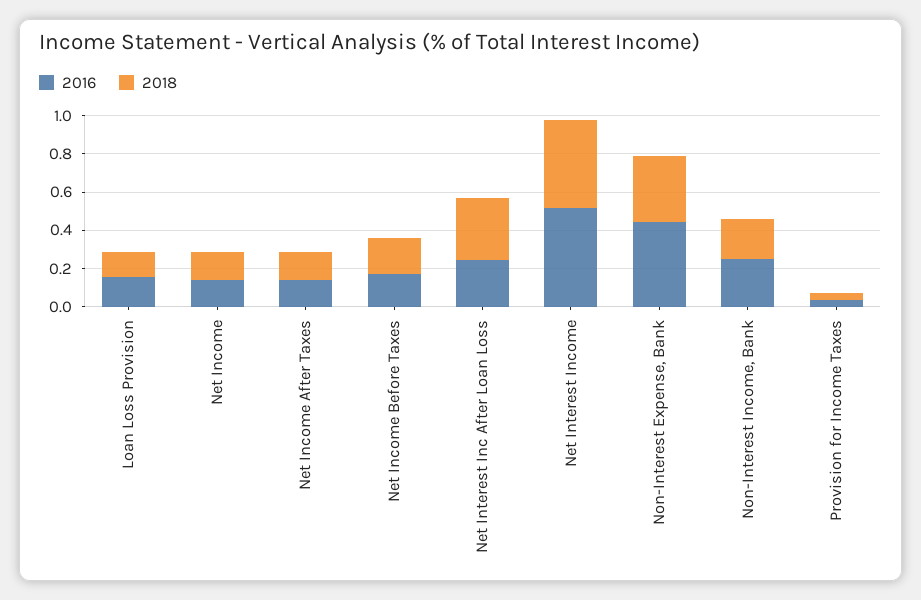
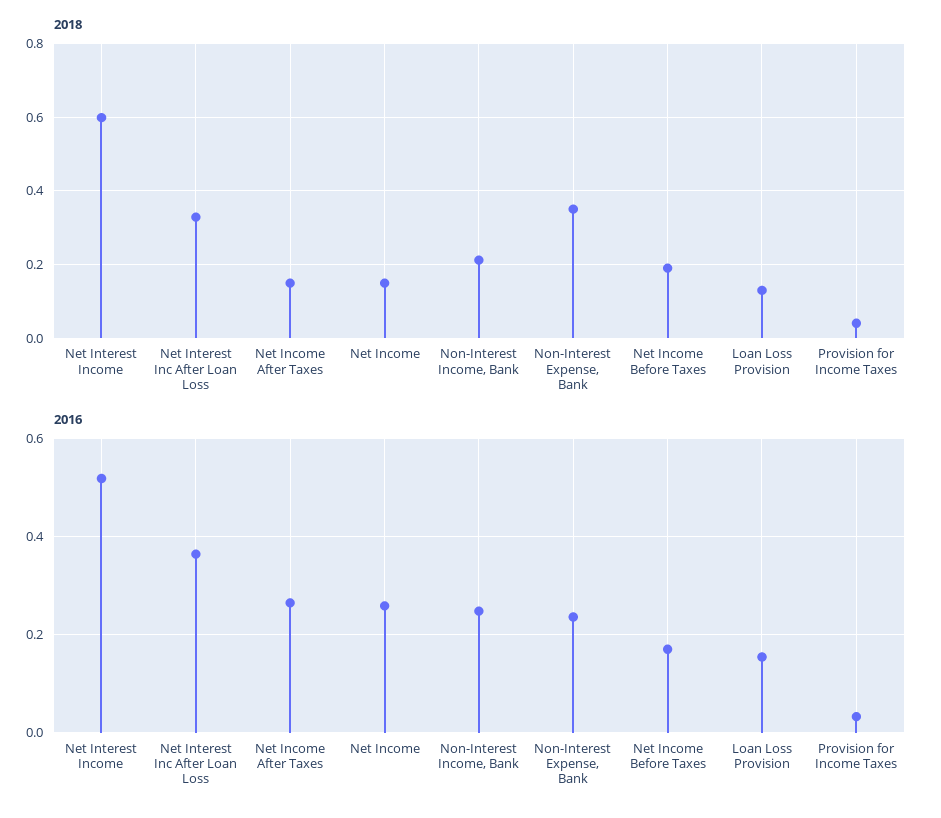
  {
    "2016": {
      "Loan Loss Provision": 0.16,
-     "Net Income": 0.15,
+     "Net Income": 0.26,
-     "Net Income After Taxes": 0.15,
+     "Net Income After Taxes": 0.26,
      "Net Income Before Taxes": 0.16,
-     "Net Interest Inc After Loan Loss": 0.25,
+     "Net Interest Inc After Loan Loss": 0.36,
      "Net Interest Income": 0.52,
-     "Non-Interest Expense, Bank": 0.45,
+     "Non-Interest Expense, Bank": 0.24,
      "Non-Interest Income, Bank": 0.24,
      "Provision for Income Taxes": 0.04
    },
    "2018": {
      "Loan Loss Provision": 0.12,
      "Net Income": 0.14,
      "Net Income After Taxes": 0.14,
      "Net Income Before Taxes": 0.2,
      "Net Interest Inc After Loan Loss": 0.32,
-     "Net Interest Income": 0.45,
+     "Net Interest Income": 0.6,
      "Non-Interest Expense, Bank": 0.36,
      "Non-Interest Income, Bank": 0.22,
      "Provision for Income Taxes": 0.04
    }
  }

